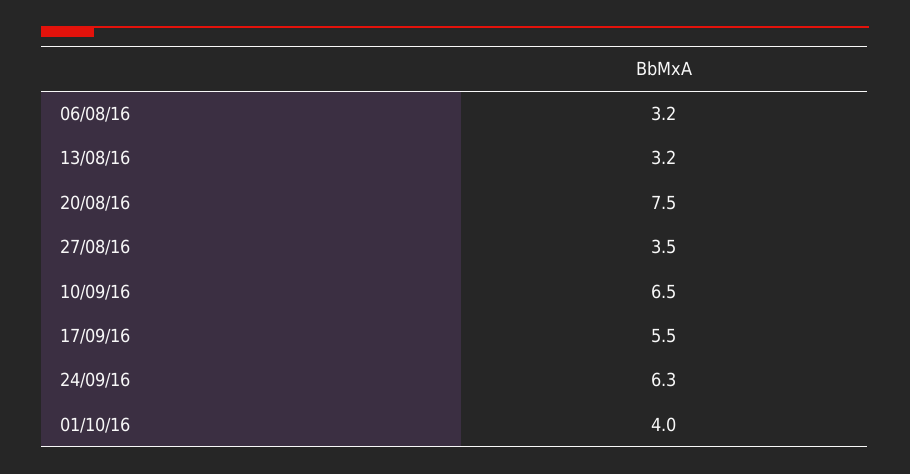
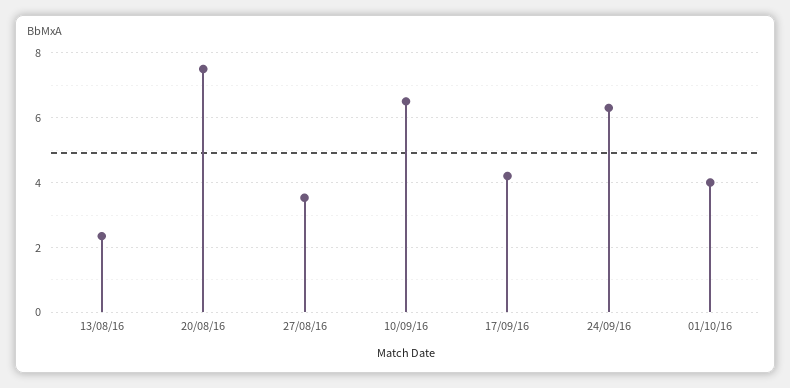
  {
-   "06/08/16": 3.2,
-   "13/08/16": 3.2,
+   "13/08/16": 2.4,
    "20/08/16": 7.5,
    "27/08/16": 3.5,
    "10/09/16": 6.5,
-   "17/09/16": 5.5,
+   "17/09/16": 4.2,
    "24/09/16": 6.3,
    "01/10/16": 4
  }

